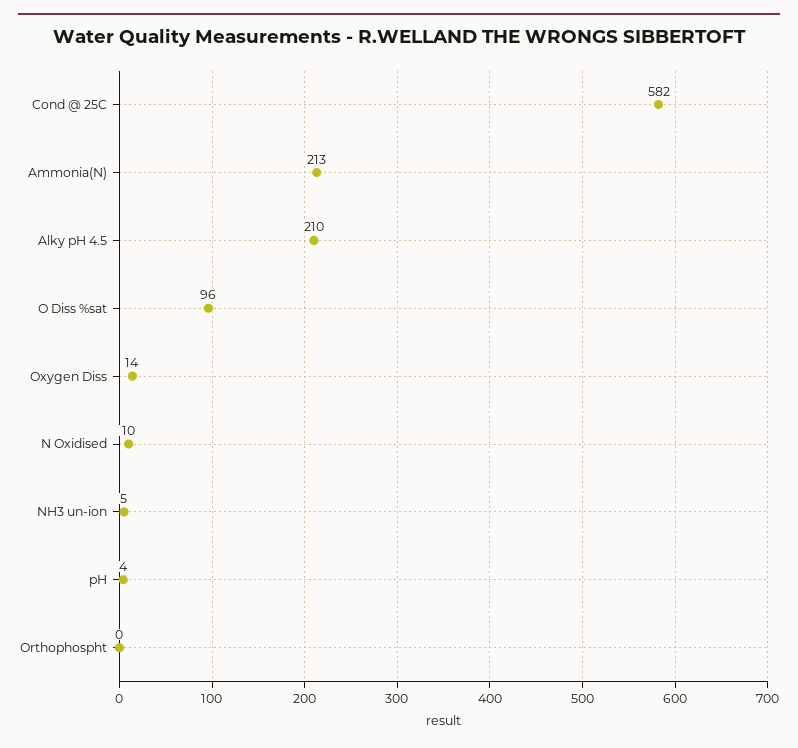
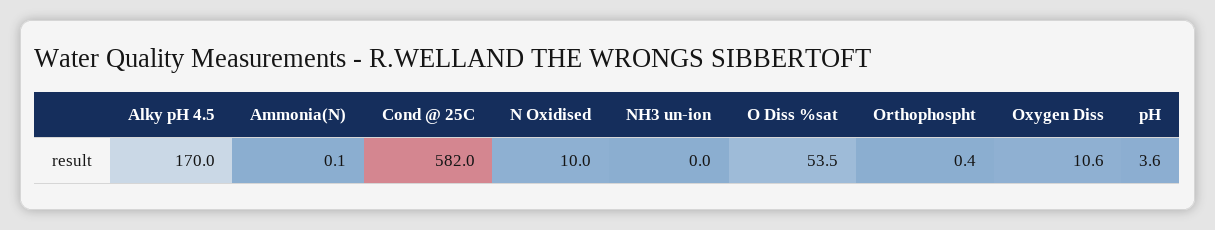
  {
    "Cond @ 25C": 582,
-   "Ammonia(N)": 213,
+   "Ammonia(N)": 0.1,
-   "Alky pH 4.5": 210,
+   "Alky pH 4.5": 170,
-   "O Diss %sat": 96,
+   "O Diss %sat": 53.5,
-   "Oxygen Diss": 14,
+   "Oxygen Diss": 10.6,
    "N Oxidised": 10,
-   "NH3 un-ion": 5,
+   "NH3 un-ion": 0,
    "pH": 3.6,
    "Orthophospht": 0.4
  }

